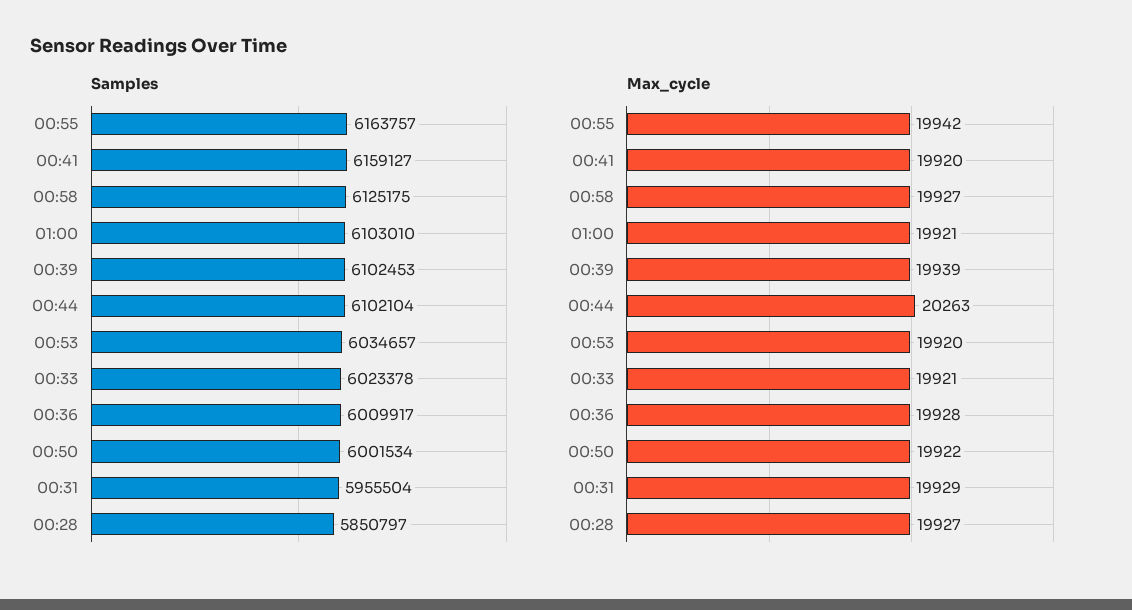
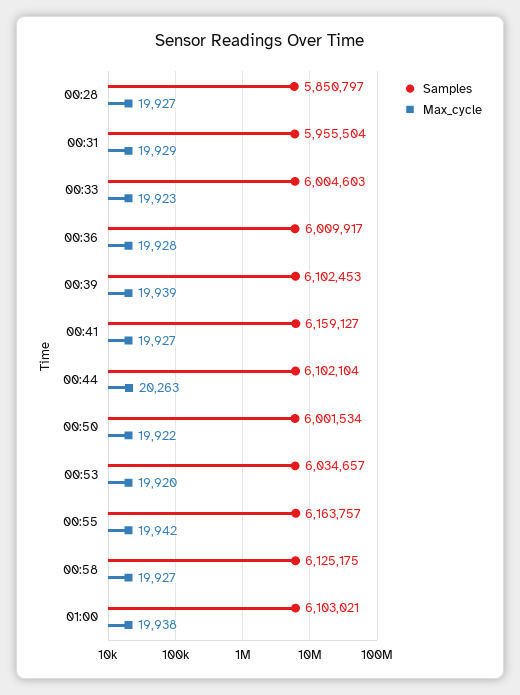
  {
    "Samples": {
      "00:55": 6163757,
      "00:41": 6159127,
      "00:58": 6125175,
-     "01:00": 6103010,
+     "01:00": 6103021,
      "00:39": 6102453,
      "00:44": 6102104,
      "00:53": 6034657,
-     "00:33": 6023378,
+     "00:33": 6004603,
      "00:36": 6009917,
      "00:50": 6001534,
      "00:31": 5955504,
      "00:28": 5850797
    },
    "Max_cycle": {
      "00:55": 19942,
-     "00:41": 19920,
+     "00:41": 19927,
      "00:58": 19927,
-     "01:00": 19921,
+     "01:00": 19938,
      "00:39": 19939,
      "00:44": 20263,
      "00:53": 19920,
-     "00:33": 19921,
+     "00:33": 19923,
      "00:36": 19928,
      "00:50": 19922,
      "00:31": 19929,
      "00:28": 19927
    }
  }

